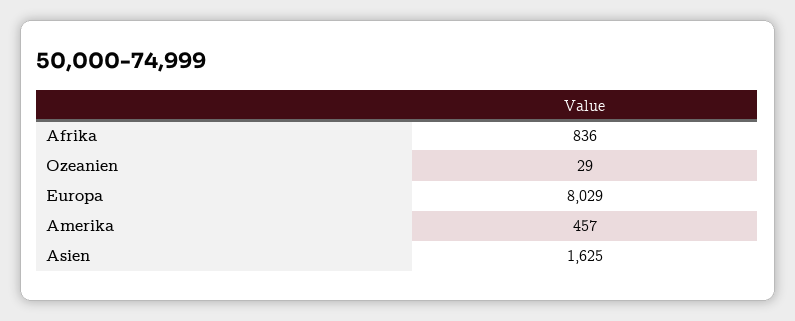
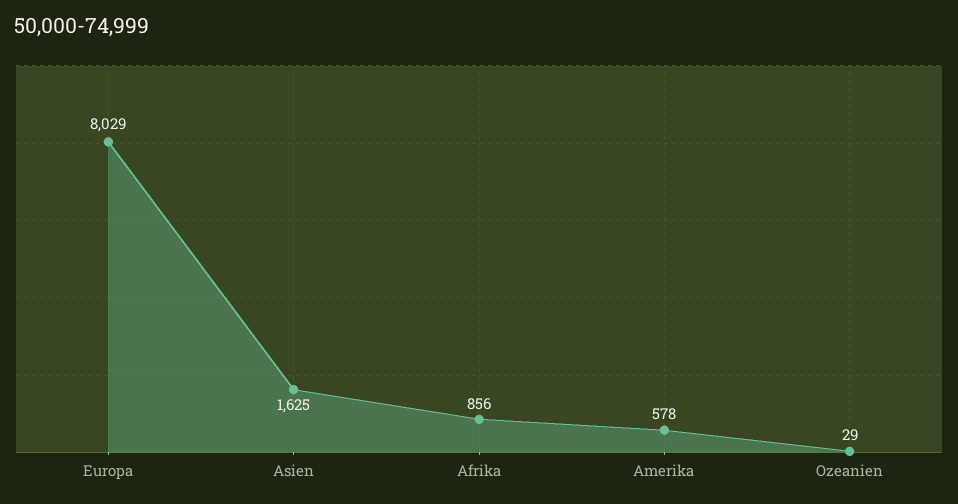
  {
-   "Afrika": 836,
+   "Afrika": 856,
    "Ozeanien": 29,
    "Europa": 8029,
-   "Amerika": 457,
+   "Amerika": 578,
    "Asien": 1625
  }

